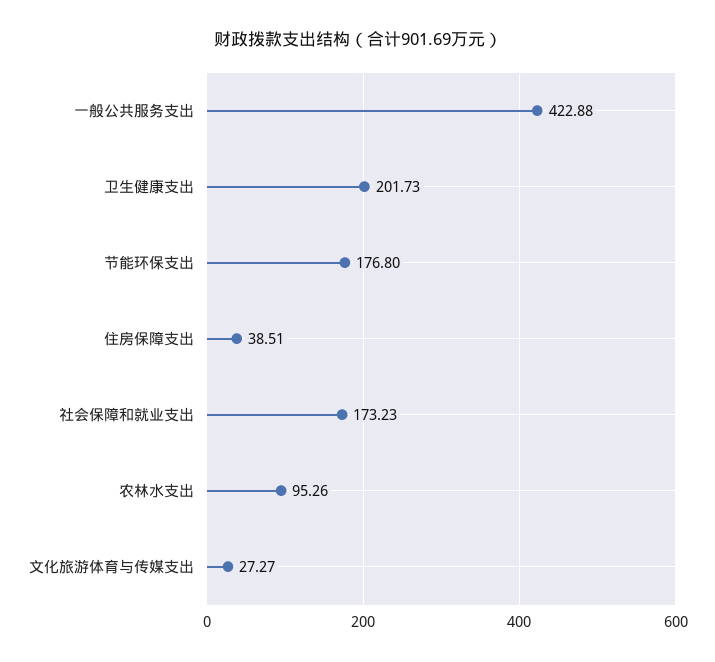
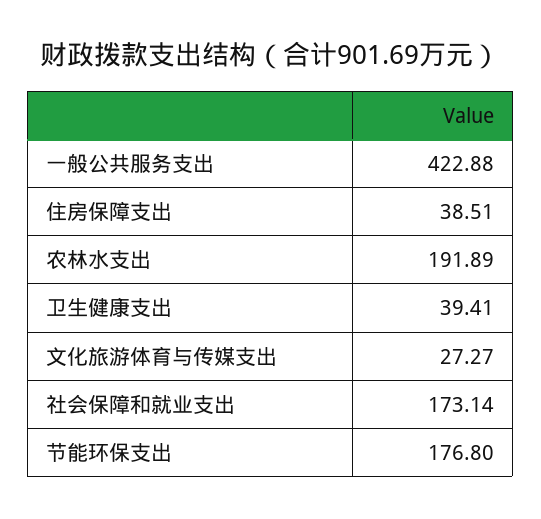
  {
    "一般公共服务支出": 422.88,
-   "卫生健康支出": 201.73,
+   "卫生健康支出": 39.41,
    "节能环保支出": 176.8,
    "住房保障支出": 38.51,
-   "社会保障和就业支出": 173.23,
+   "社会保障和就业支出": 173.14,
-   "农林水支出": 95.26,
+   "农林水支出": 191.89,
    "文化旅游体育与传媒支出": 27.27
  }

